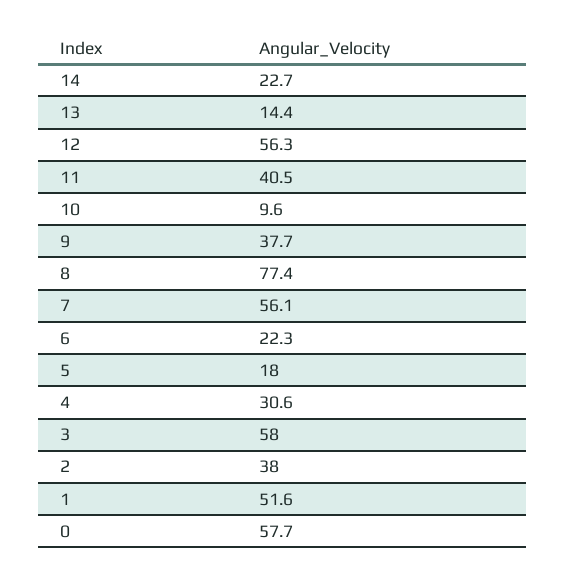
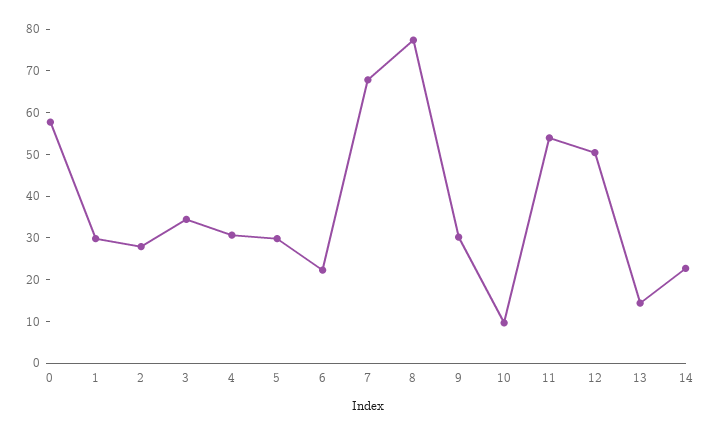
  {
    "14": 22.7,
    "13": 14.4,
-   "12": 56.3,
+   "12": 50,
-   "11": 40.5,
+   "11": 54,
    "10": 9.6,
-   "9": 37.7,
+   "9": 30,
    "8": 77.4,
-   "7": 56.1,
+   "7": 68,
    "6": 22.3,
-   "5": 18,
+   "5": 30,
    "4": 30.6,
-   "3": 58,
+   "3": 34,
-   "2": 38,
+   "2": 28,
-   "1": 51.6,
+   "1": 30,
    "0": 57.7
  }

